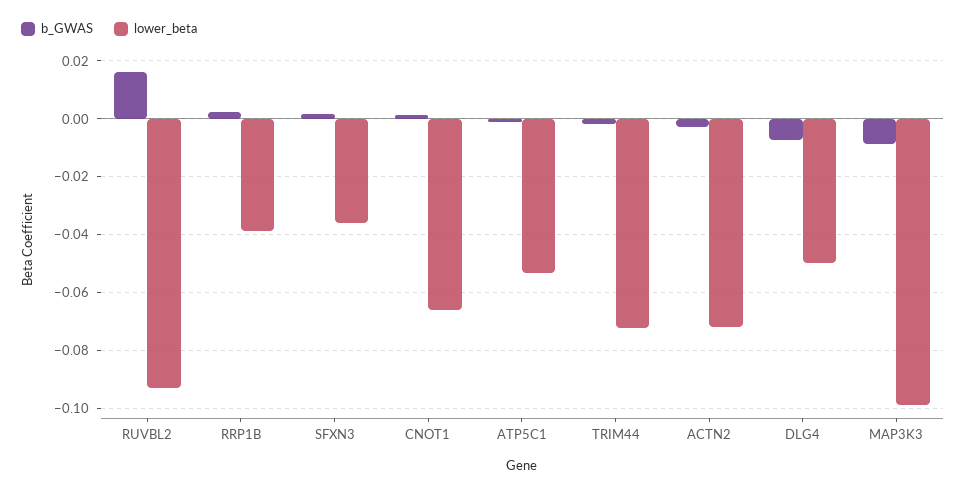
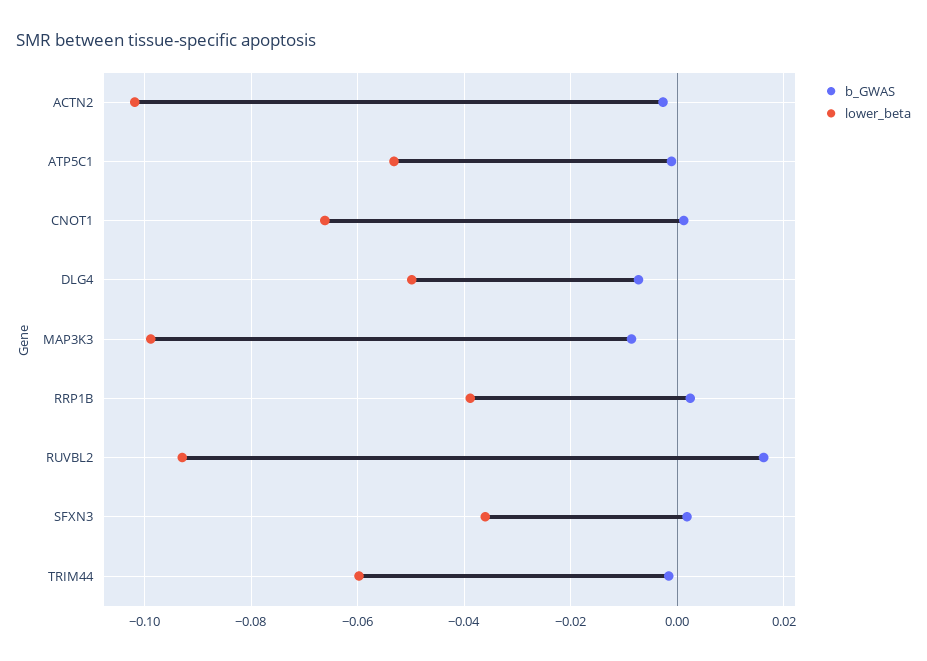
  {
    "b_GWAS": {
      "RUVBL2": 0.016,
      "RRP1B": 0.002,
      "SFXN3": 0.002,
      "CNOT1": 0.002,
      "ATP5C1": -0.002,
      "TRIM44": -0.002,
      "ACTN2": -0.002,
      "DLG4": -0.008,
      "MAP3K3": -0.008
    },
    "lower_beta": {
      "RUVBL2": -0.094,
      "RRP1B": -0.038,
      "SFXN3": -0.036,
      "CNOT1": -0.066,
      "ATP5C1": -0.054,
-     "TRIM44": -0.0725,
+     "TRIM44": -0.06,
-     "ACTN2": -0.0725,
+     "ACTN2": -0.102,
      "DLG4": -0.05,
      "MAP3K3": -0.098
    }
  }

